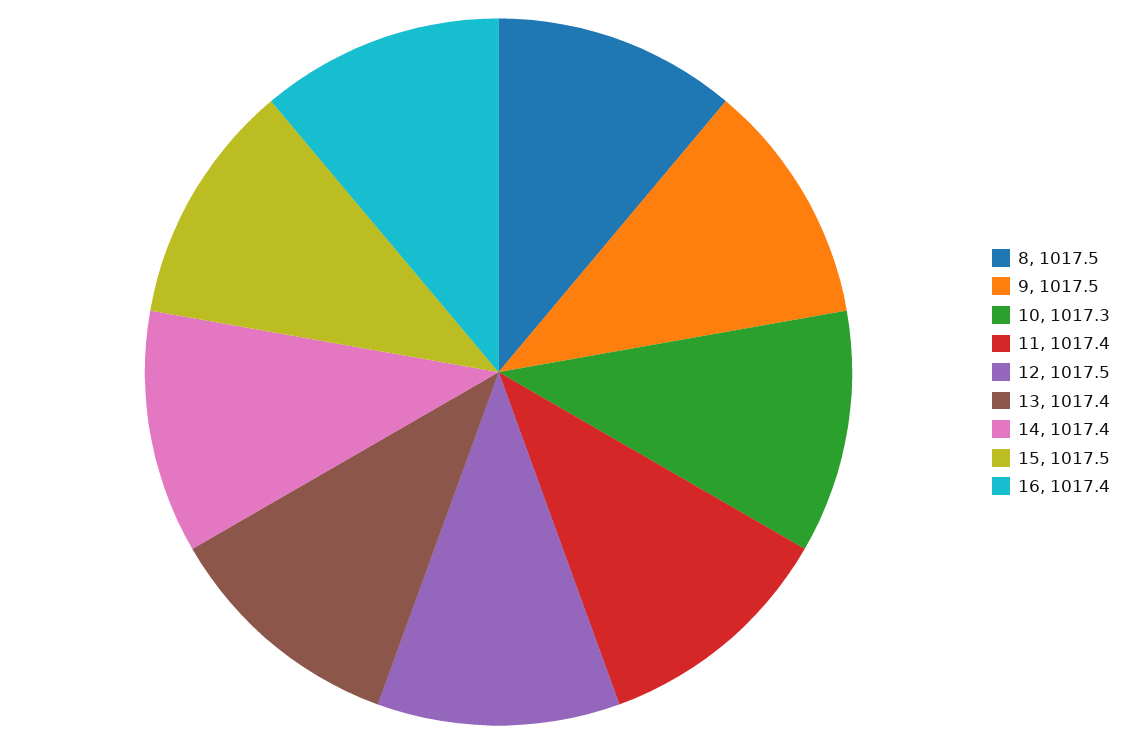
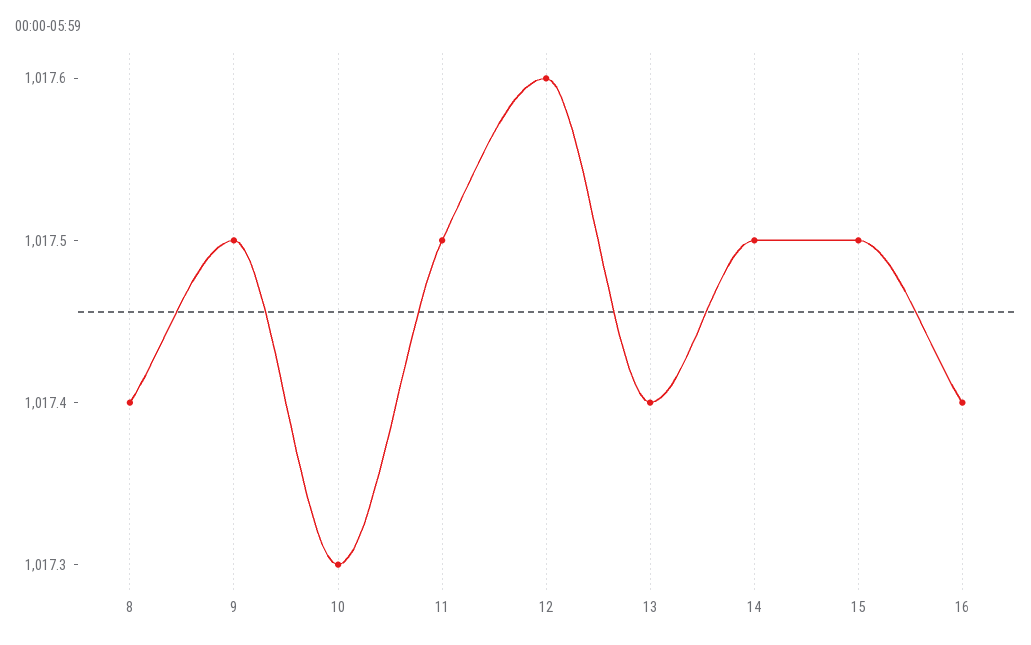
  {
-   "8": 1017.5,
+   "8": 1017.4,
    "9": 1017.5,
    "10": 1017.3,
-   "11": 1017.4,
+   "11": 1017.5,
-   "12": 1017.5,
+   "12": 1017.6,
    "13": 1017.4,
-   "14": 1017.4,
+   "14": 1017.5,
    "15": 1017.5,
    "16": 1017.4
  }

